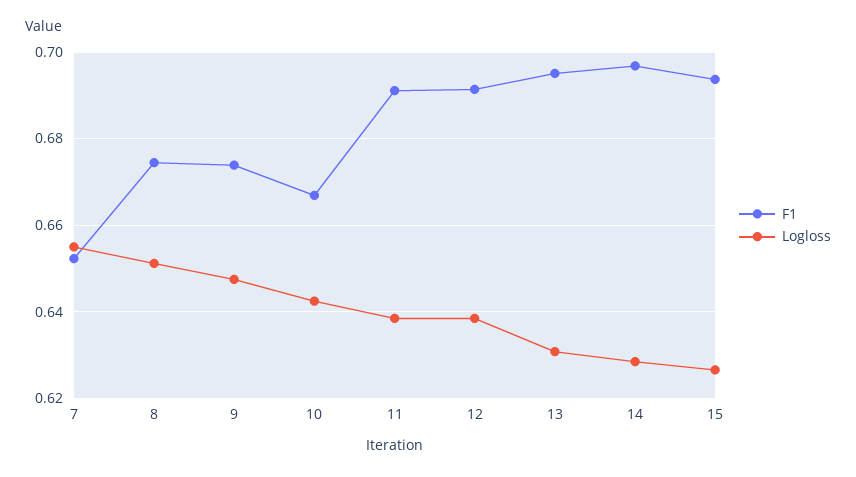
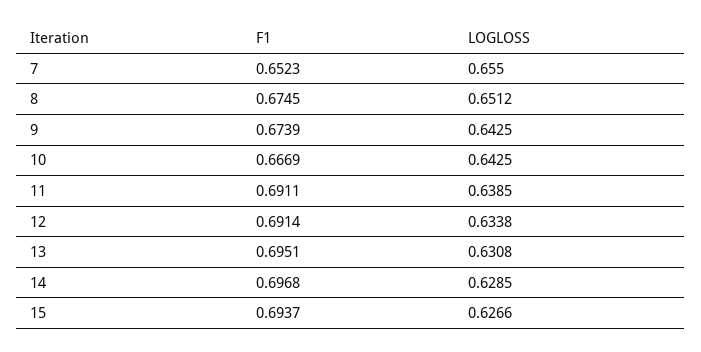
  {
    "F1": {
      "7": 0.6523,
      "8": 0.6745,
      "9": 0.6739,
      "10": 0.6669,
      "11": 0.6911,
      "12": 0.6914,
      "13": 0.6951,
      "14": 0.6968,
      "15": 0.6937
    },
    "Logloss": {
      "7": 0.655,
      "8": 0.6512,
-     "9": 0.648,
+     "9": 0.6425,
      "10": 0.6425,
      "11": 0.6385,
-     "12": 0.638,
+     "12": 0.6338,
      "13": 0.6308,
      "14": 0.6285,
      "15": 0.6266
    }
  }

